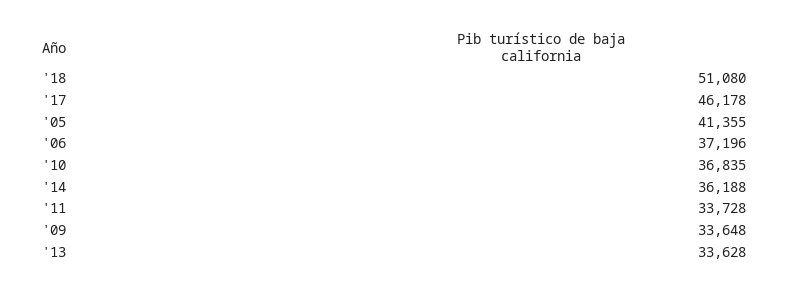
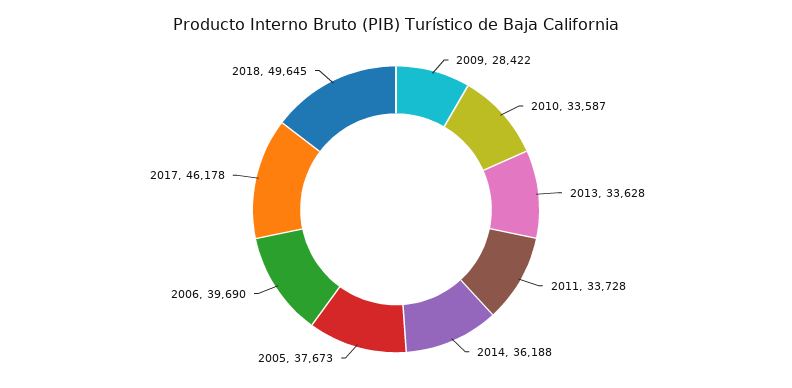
  {
-   "'18": 51080,
+   "'18": 49645,
    "'17": 46178,
-   "'05": 41355,
+   "'05": 37673,
-   "'06": 37196,
+   "'06": 39690,
-   "'10": 36835,
+   "'10": 33587,
    "'14": 36188,
    "'11": 33728,
-   "'09": 33648,
+   "'09": 28422,
    "'13": 33628
  }

